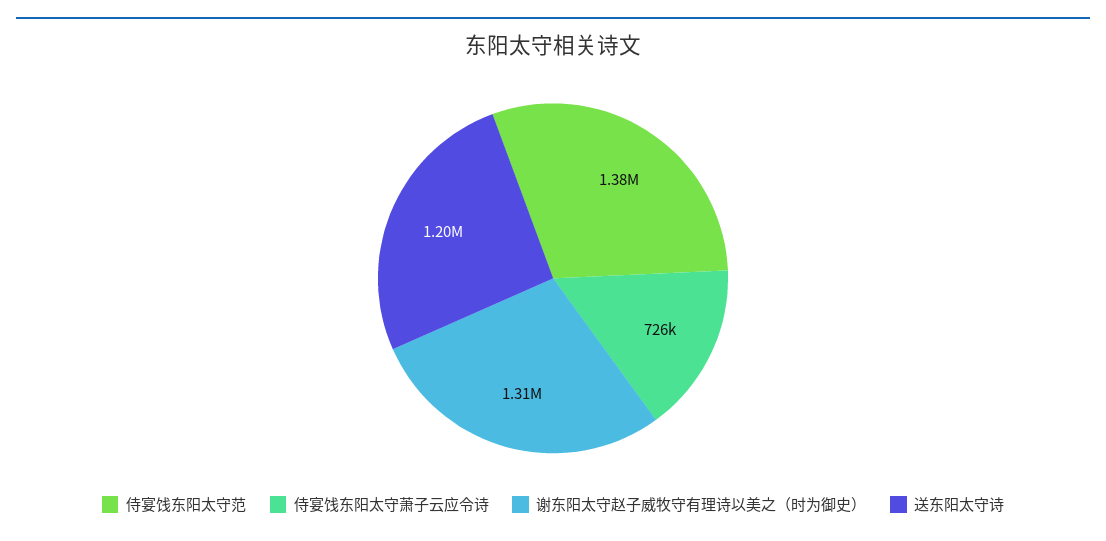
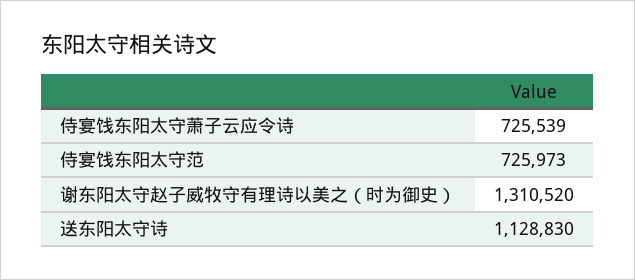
  {
-   "侍宴饯东阳太守范": 1380000,
+   "侍宴饯东阳太守范": 725973,
    "侍宴饯东阳太守萧子云应令诗": 725539,
    "谢东阳太守赵子威牧守有理诗以美之（时为御史）": 1310520,
-   "送东阳太守诗": 1200000
+   "送东阳太守诗": 1128830
  }

